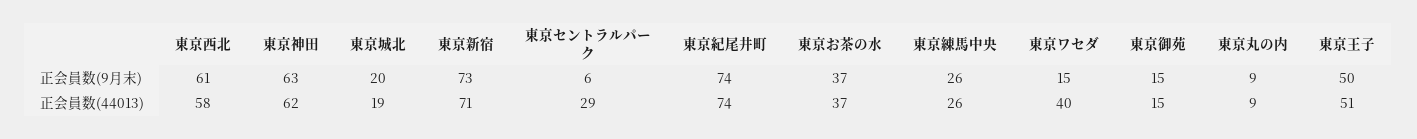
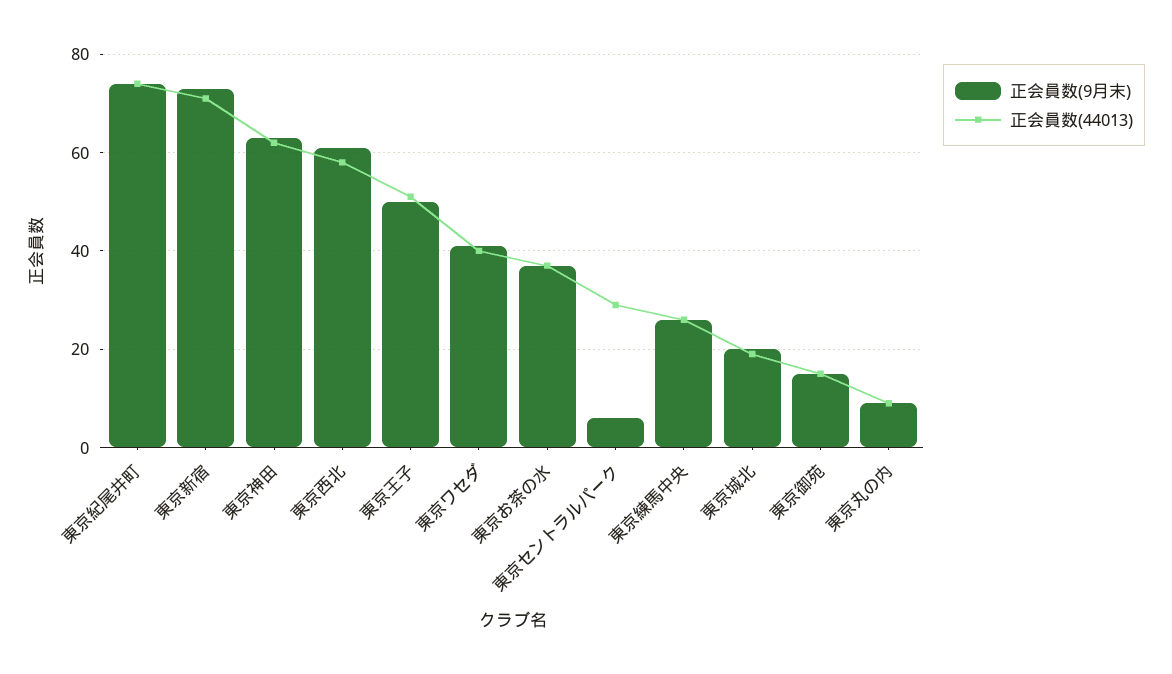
  {
    "正会員数(9月末)": {
      "東京西北": 61,
      "東京神田": 63,
      "東京城北": 20,
      "東京新宿": 73,
      "東京セントラルパーク": 6,
      "東京紀尾井町": 74,
      "東京お茶の水": 37,
      "東京練馬中央": 26,
-     "東京ワセダ": 15,
+     "東京ワセダ": 40,
      "東京御苑": 15,
      "東京丸の内": 9,
      "東京王子": 50
    },
    "正会員数(44013)": {
      "東京西北": 58,
      "東京神田": 62,
      "東京城北": 19,
      "東京新宿": 71,
      "東京セントラルパーク": 29,
      "東京紀尾井町": 74,
      "東京お茶の水": 37,
      "東京練馬中央": 26,
      "東京ワセダ": 40,
      "東京御苑": 15,
      "東京丸の内": 9,
      "東京王子": 51
    }
  }

